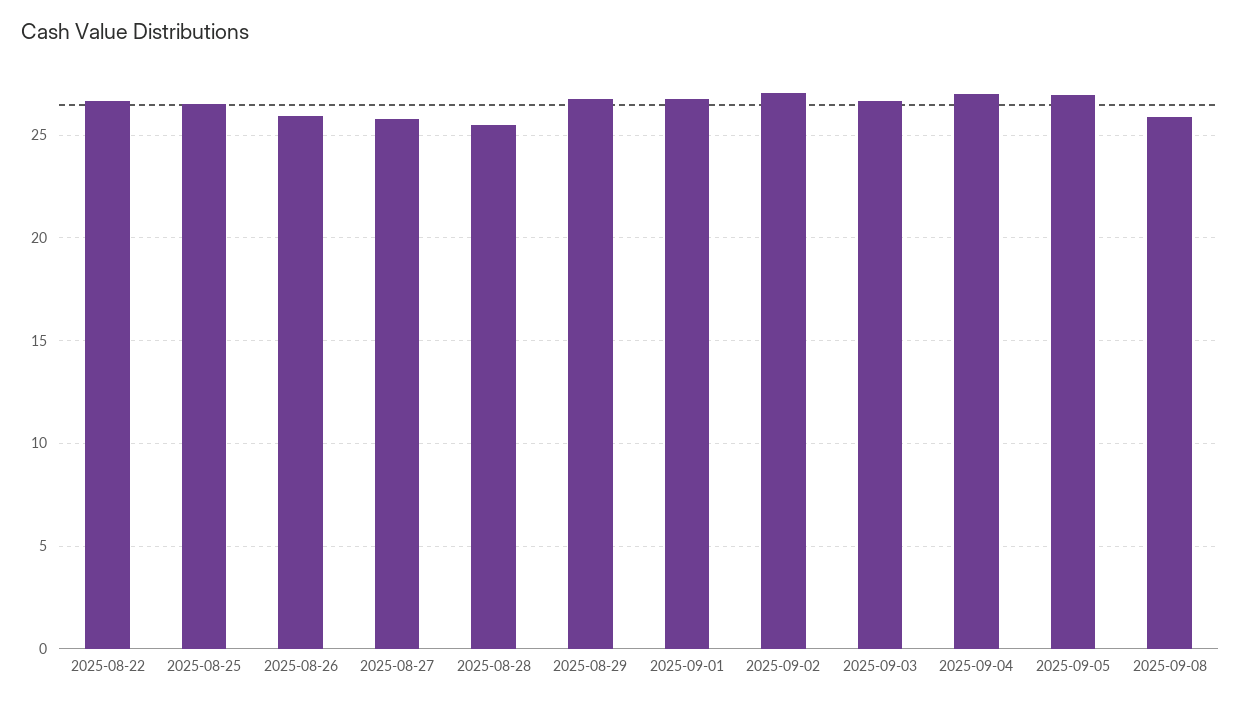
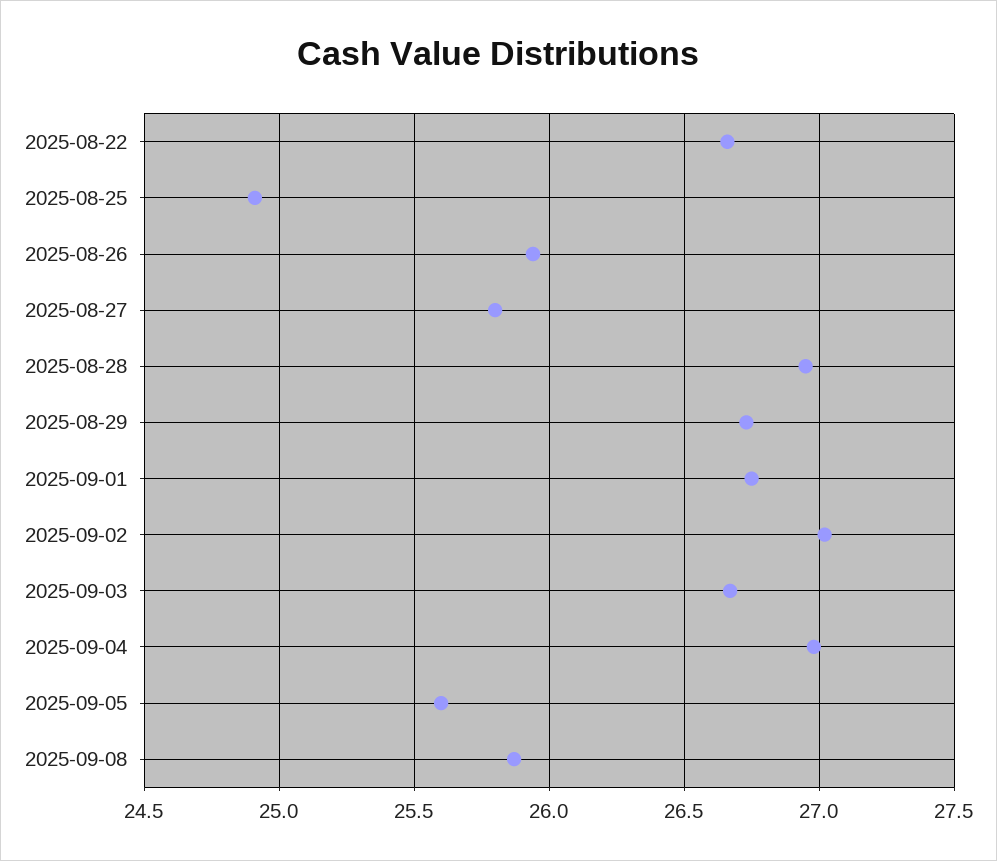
  {
    "2025-08-22": 26.65,
-   "2025-08-25": 26.5,
+   "2025-08-25": 24.9,
    "2025-08-26": 25.95,
    "2025-08-27": 25.8,
-   "2025-08-28": 25.5,
+   "2025-08-28": 26.95,
    "2025-08-29": 26.75,
    "2025-09-01": 26.75,
    "2025-09-02": 27,
    "2025-09-03": 26.65,
    "2025-09-04": 27,
-   "2025-09-05": 27,
+   "2025-09-05": 25.6,
    "2025-09-08": 25.85
  }

